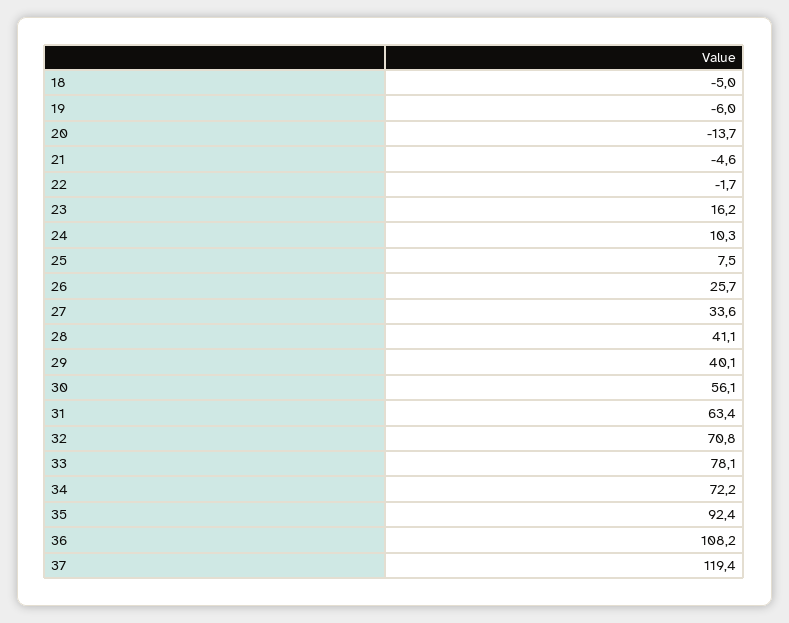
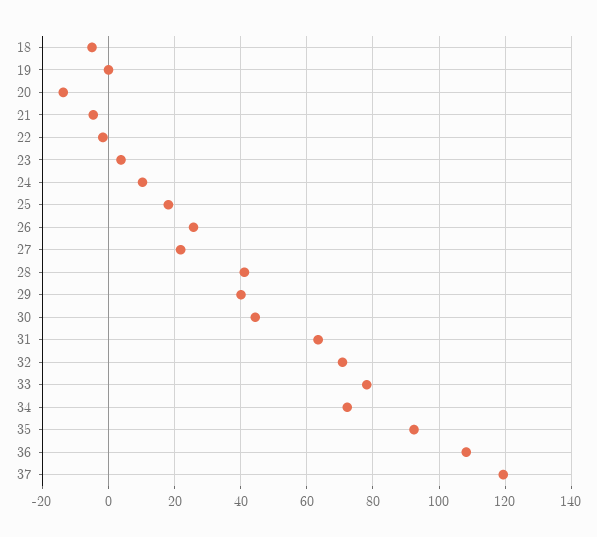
  {
    "18": -5,
-   "19": -6,
+   "19": 0,
    "20": -13.7,
    "21": -4.6,
    "22": -1.7,
-   "23": 16.2,
+   "23": 4,
    "24": 10.3,
-   "25": 7.5,
+   "25": 18,
    "26": 25.7,
-   "27": 33.6,
+   "27": 22,
    "28": 41.1,
    "29": 40.1,
-   "30": 56.1,
+   "30": 44,
    "31": 63.4,
    "32": 70.8,
    "33": 78.1,
    "34": 72.2,
    "35": 92.4,
    "36": 108.2,
    "37": 119.4
  }

